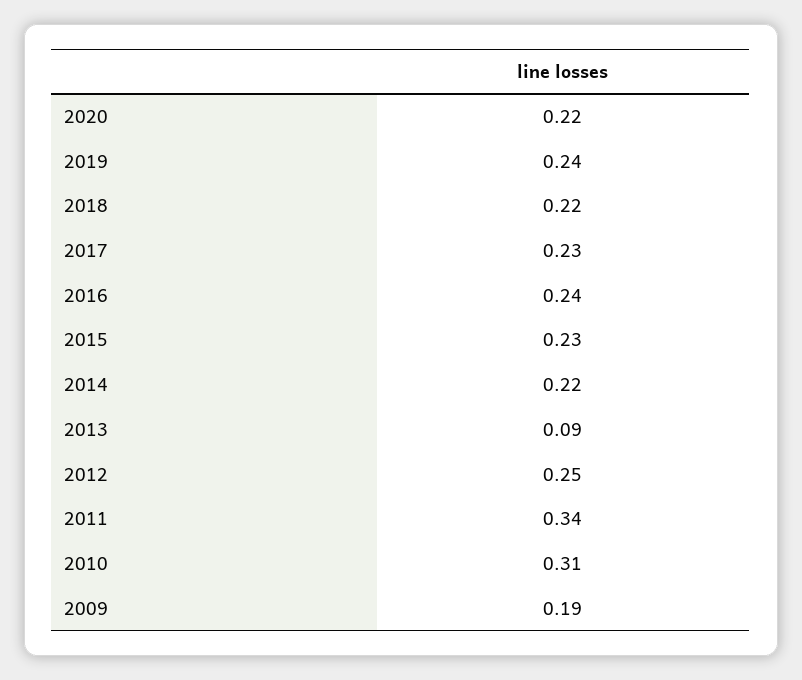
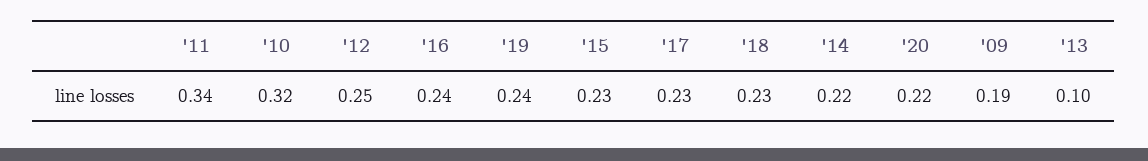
  {
    "2020": 0.22,
    "2019": 0.24,
-   "2018": 0.22,
+   "2018": 0.23,
    "2017": 0.23,
    "2016": 0.24,
    "2015": 0.23,
    "2014": 0.22,
-   "2013": 0.09,
+   "2013": 0.1,
    "2012": 0.25,
    "2011": 0.34,
-   "2010": 0.31,
+   "2010": 0.32,
    "2009": 0.19
  }

